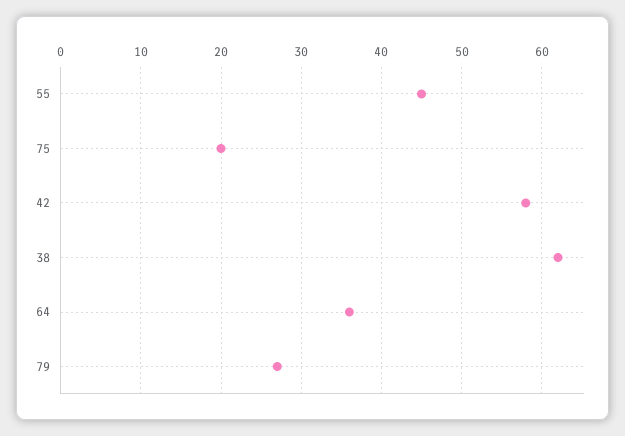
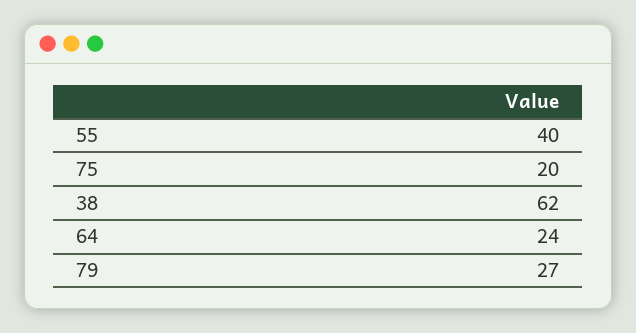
  {
-   "55": 45,
+   "55": 40,
    "75": 20,
-   "42": 58,
    "38": 62,
-   "64": 36,
+   "64": 24,
    "79": 27
  }

